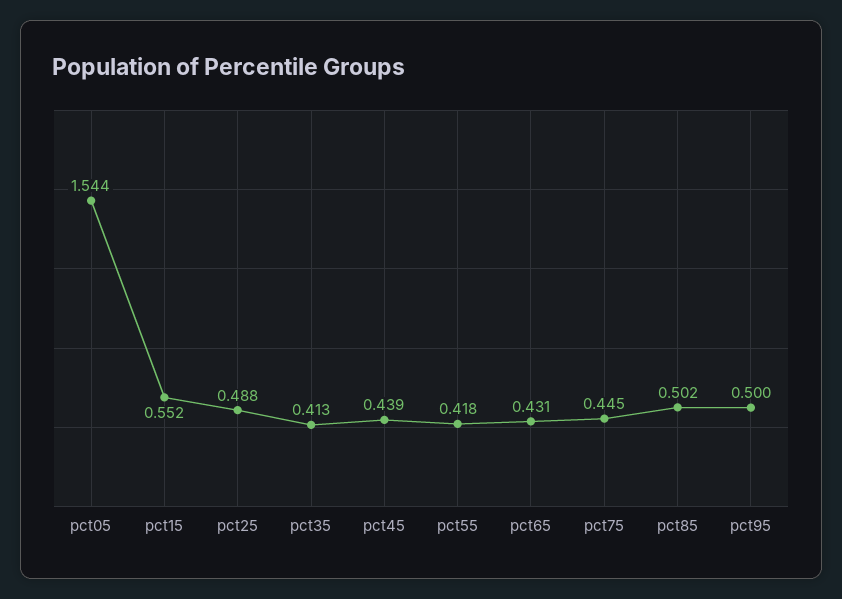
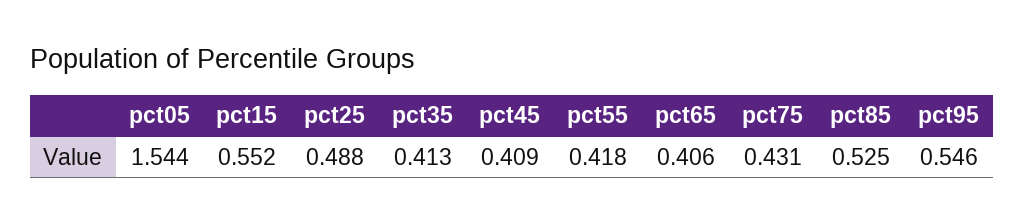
  {
    "pct05": 1.544,
    "pct15": 0.552,
    "pct25": 0.488,
    "pct35": 0.413,
-   "pct45": 0.439,
+   "pct45": 0.409,
    "pct55": 0.418,
-   "pct65": 0.431,
+   "pct65": 0.406,
-   "pct75": 0.445,
+   "pct75": 0.431,
-   "pct85": 0.502,
+   "pct85": 0.525,
-   "pct95": 0.5
+   "pct95": 0.546
  }

